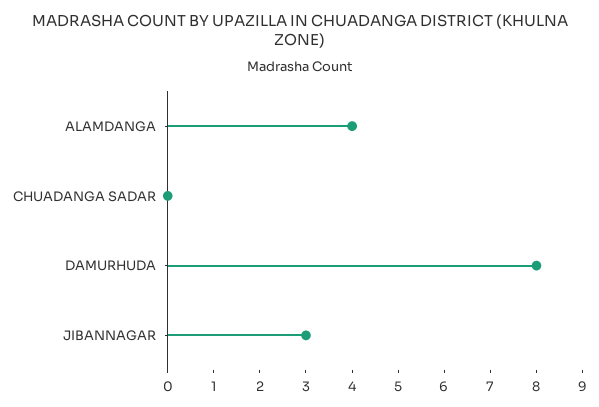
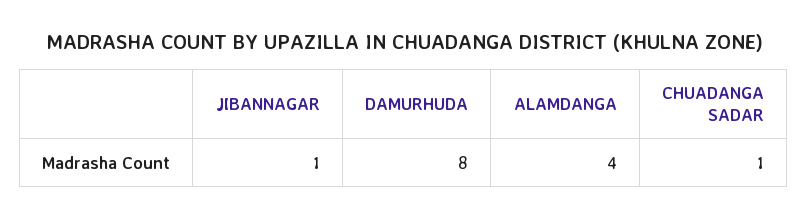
  {
    "ALAMDANGA": 4,
-   "CHUADANGA SADAR": 0,
+   "CHUADANGA SADAR": 1,
    "DAMURHUDA": 8,
-   "JIBANNAGAR": 3
+   "JIBANNAGAR": 1
  }

